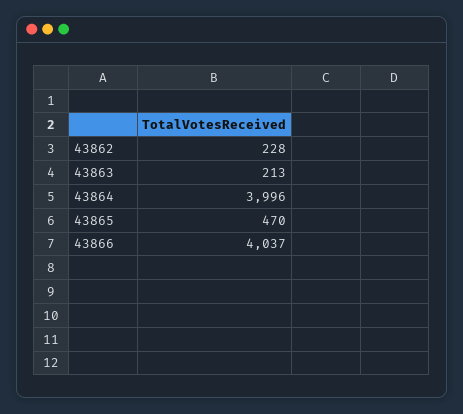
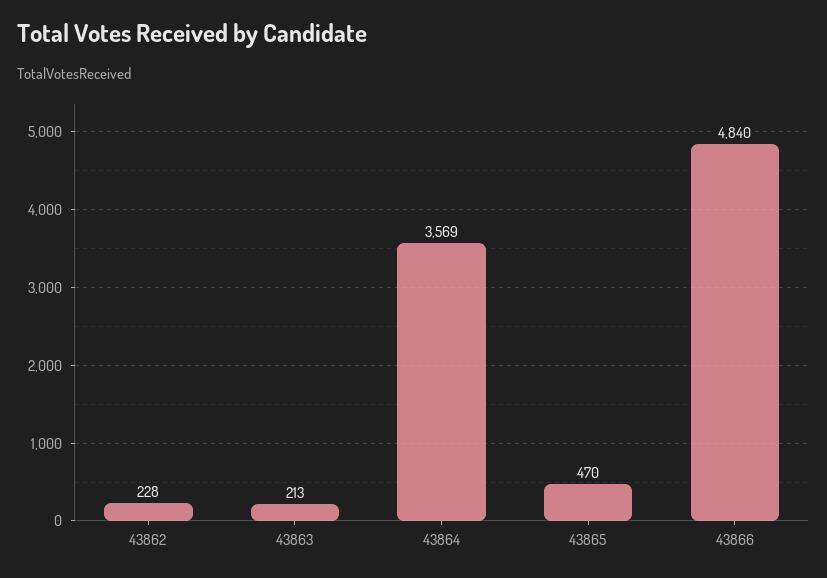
  {
    "43862": 228,
    "43863": 213,
-   "43864": 3996,
+   "43864": 3569,
    "43865": 470,
-   "43866": 4037
+   "43866": 4840
  }

